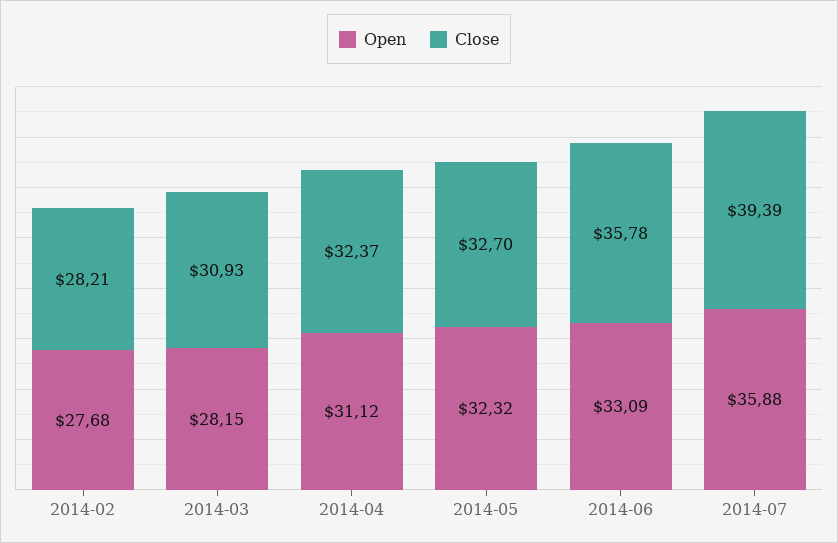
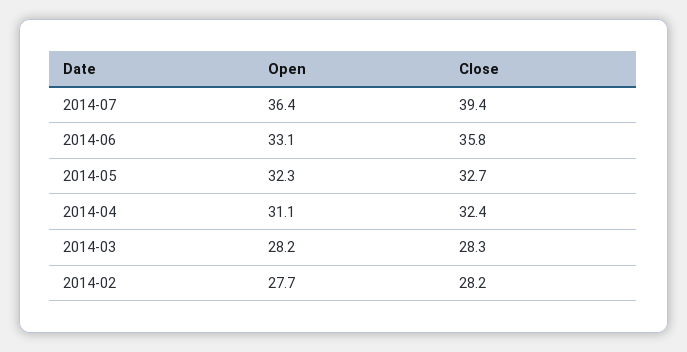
  {
    "Open": {
      "2014-02": 27.68,
      "2014-03": 28.15,
      "2014-04": 31.12,
      "2014-05": 32.32,
      "2014-06": 33.09,
-     "2014-07": 35.88
+     "2014-07": 36.4
    },
    "Close": {
      "2014-02": 28.21,
-     "2014-03": 30.93,
+     "2014-03": 28.3,
      "2014-04": 32.37,
      "2014-05": 32.7,
      "2014-06": 35.78,
      "2014-07": 39.39
    }
  }

